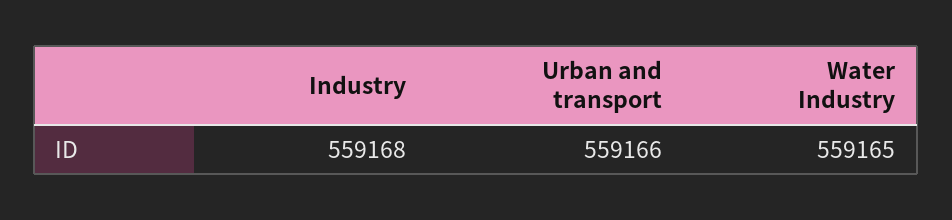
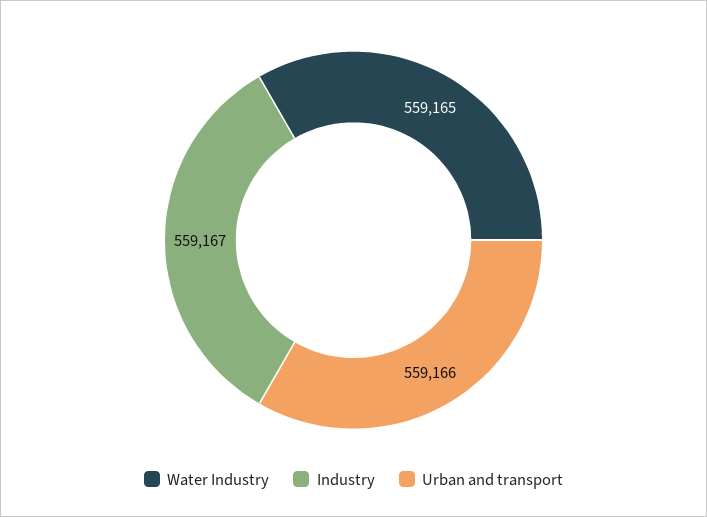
  {
-   "Industry": 559168,
+   "Industry": 559167,
    "Urban and transport": 559166,
    "Water Industry": 559165
  }

